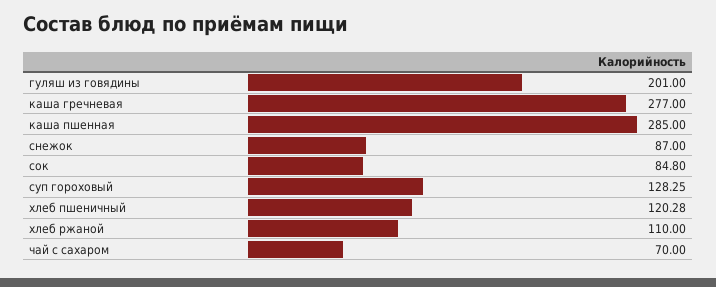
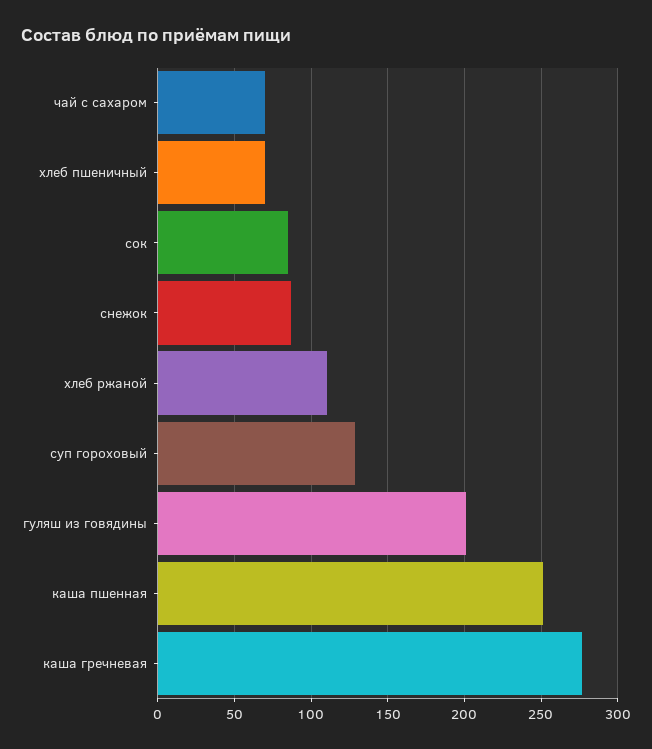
  {
    "гуляш из говядины": 201,
    "каша гречневая": 277,
-   "каша пшенная": 285,
+   "каша пшенная": 250,
    "снежок": 87,
    "сок": 84.8,
    "суп гороховый": 128.25,
-   "хлеб пшеничный": 120.28,
+   "хлеб пшеничный": 70,
    "хлеб ржаной": 110,
    "чай с сахаром": 70
  }

